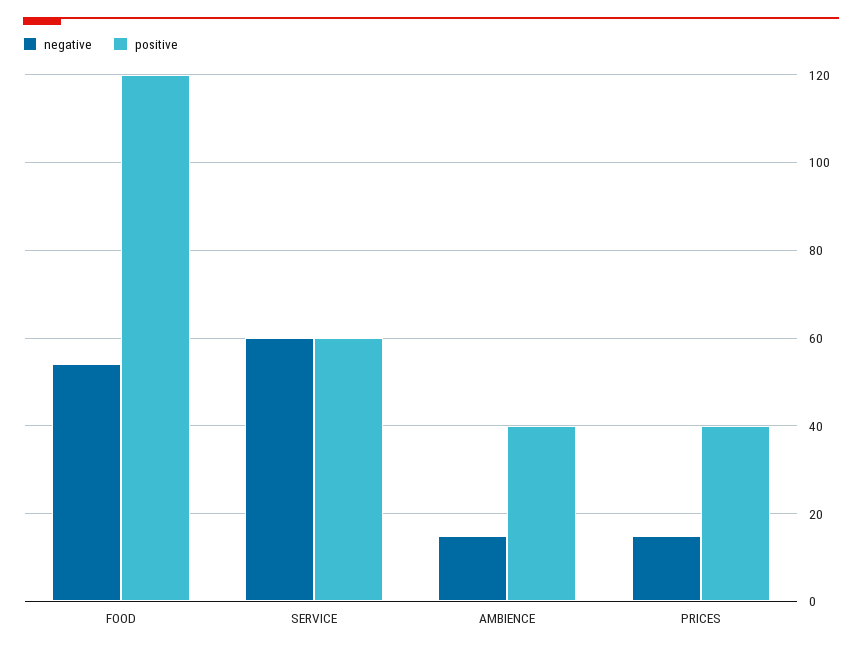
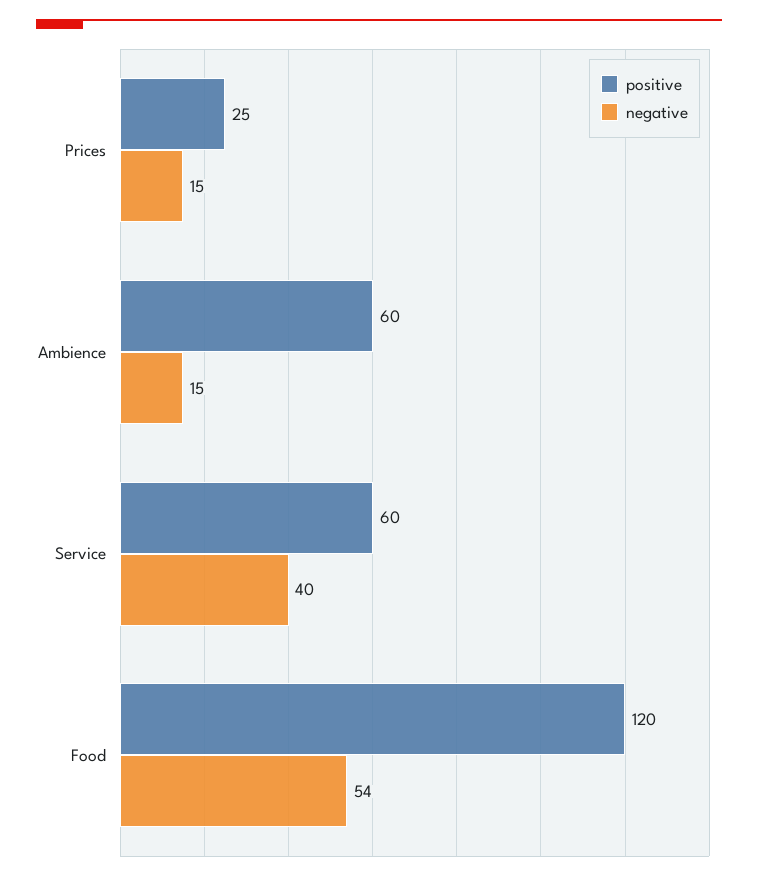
  {
    "negative": {
      "FOOD": 54,
-     "SERVICE": 60,
+     "SERVICE": 40,
      "AMBIENCE": 15,
      "PRICES": 15
    },
    "positive": {
      "FOOD": 120,
      "SERVICE": 60,
-     "AMBIENCE": 40,
+     "AMBIENCE": 60,
-     "PRICES": 40
+     "PRICES": 25
    }
  }

